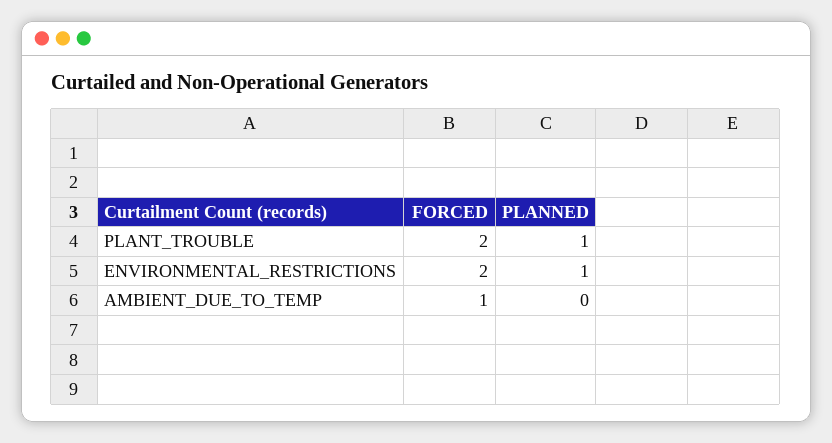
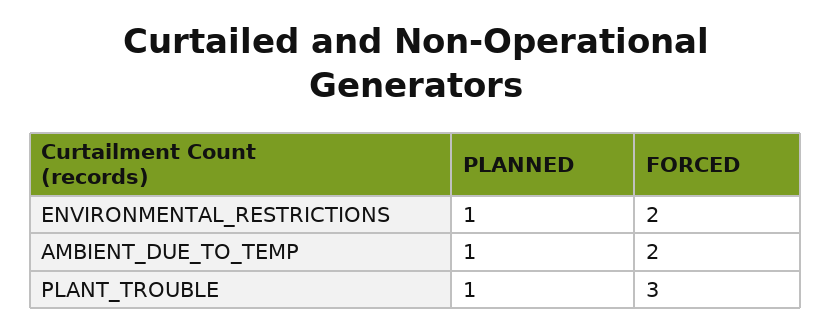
  {
    "FORCED": {
-     "PLANT_TROUBLE": 2,
+     "PLANT_TROUBLE": 3,
      "ENVIRONMENTAL_RESTRICTIONS": 2,
-     "AMBIENT_DUE_TO_TEMP": 1
+     "AMBIENT_DUE_TO_TEMP": 2
    },
    "PLANNED": {
      "PLANT_TROUBLE": 1,
      "ENVIRONMENTAL_RESTRICTIONS": 1,
-     "AMBIENT_DUE_TO_TEMP": 0
+     "AMBIENT_DUE_TO_TEMP": 1
    }
  }

